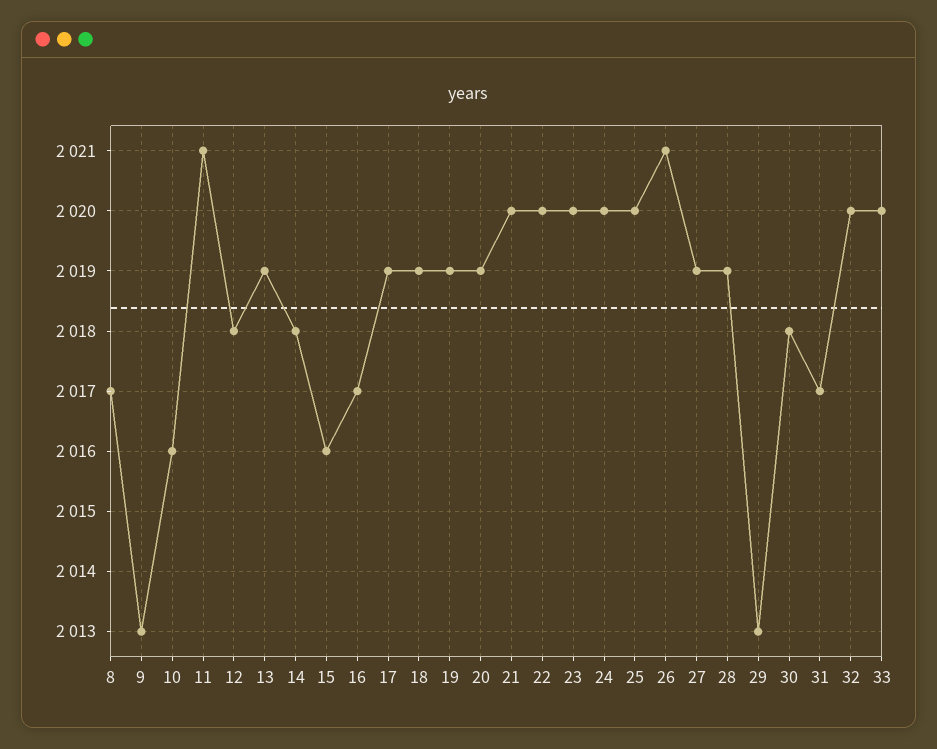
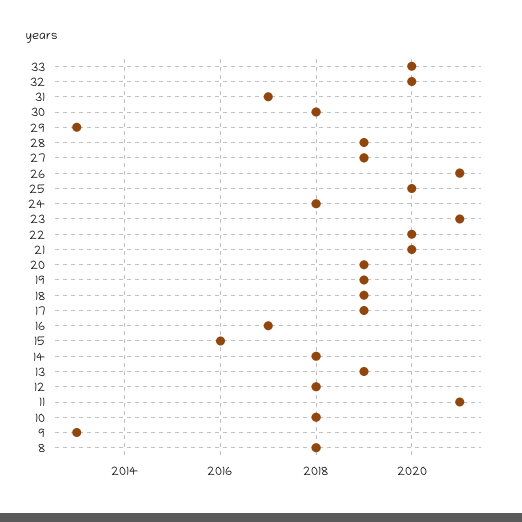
  {
-   "8": 2017,
+   "8": 2018,
    "9": 2013,
-   "10": 2016,
+   "10": 2018,
    "11": 2021,
    "12": 2018,
    "13": 2019,
    "14": 2018,
    "15": 2016,
    "16": 2017,
    "17": 2019,
    "18": 2019,
    "19": 2019,
    "20": 2019,
    "21": 2020,
    "22": 2020,
-   "23": 2020,
+   "23": 2021,
-   "24": 2020,
+   "24": 2018,
    "25": 2020,
    "26": 2021,
    "27": 2019,
    "28": 2019,
    "29": 2013,
    "30": 2018,
    "31": 2017,
    "32": 2020,
    "33": 2020
  }

